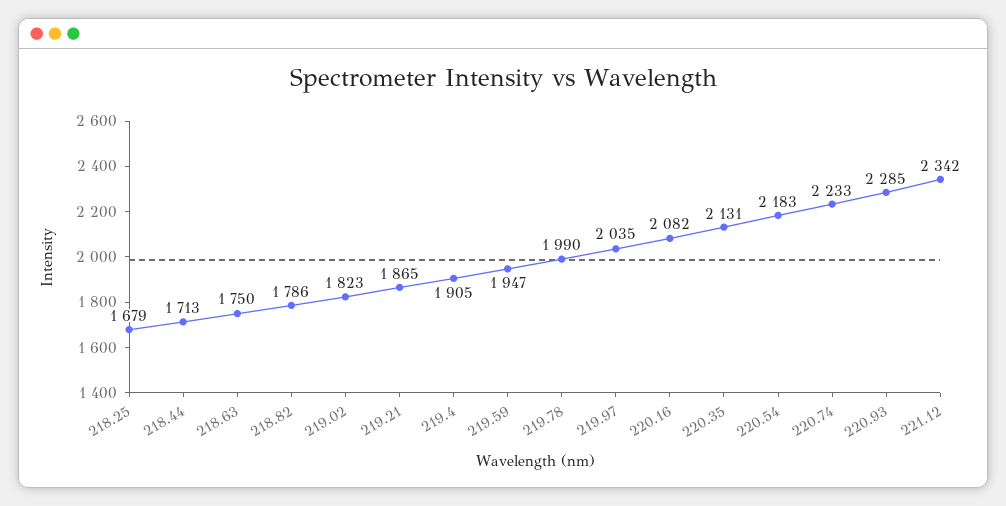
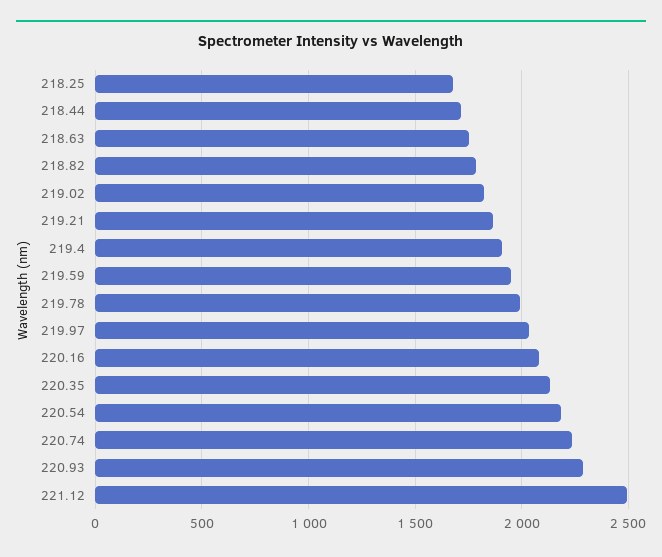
  {
    "218.25": 1679,
    "218.44": 1713,
    "218.63": 1750,
    "218.82": 1786,
    "219.02": 1823,
    "219.21": 1865,
    "219.4": 1905,
    "219.59": 1947,
    "219.78": 1990,
    "219.97": 2035,
    "220.16": 2082,
    "220.35": 2131,
    "220.54": 2183,
    "220.74": 2233,
    "220.93": 2285,
-   "221.12": 2342
+   "221.12": 2500
  }

